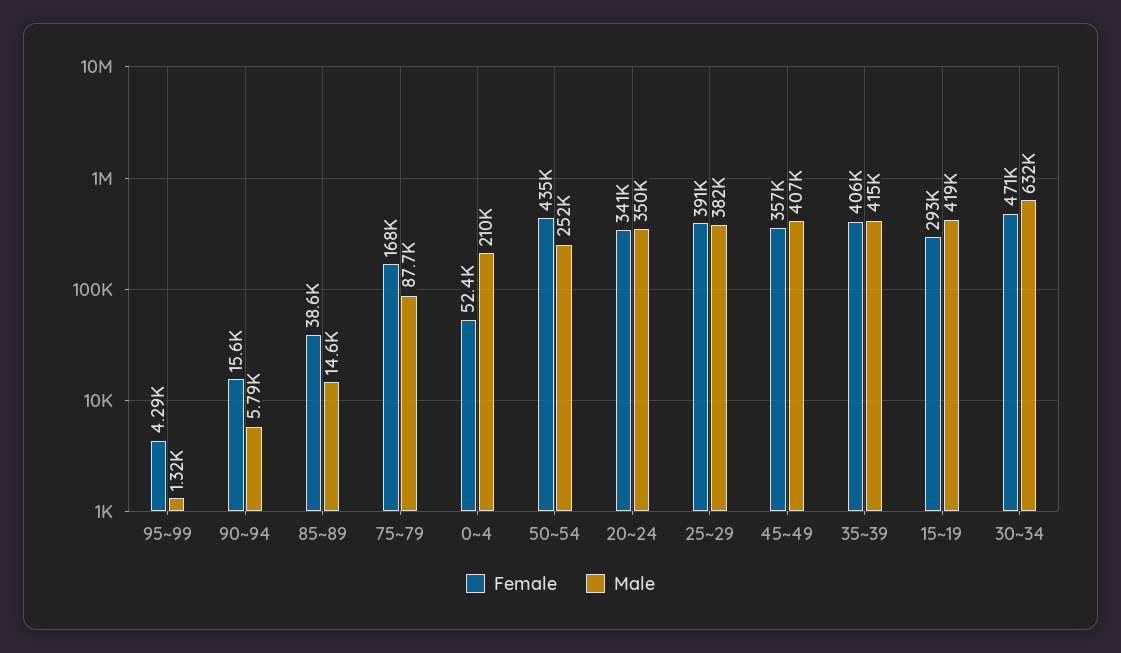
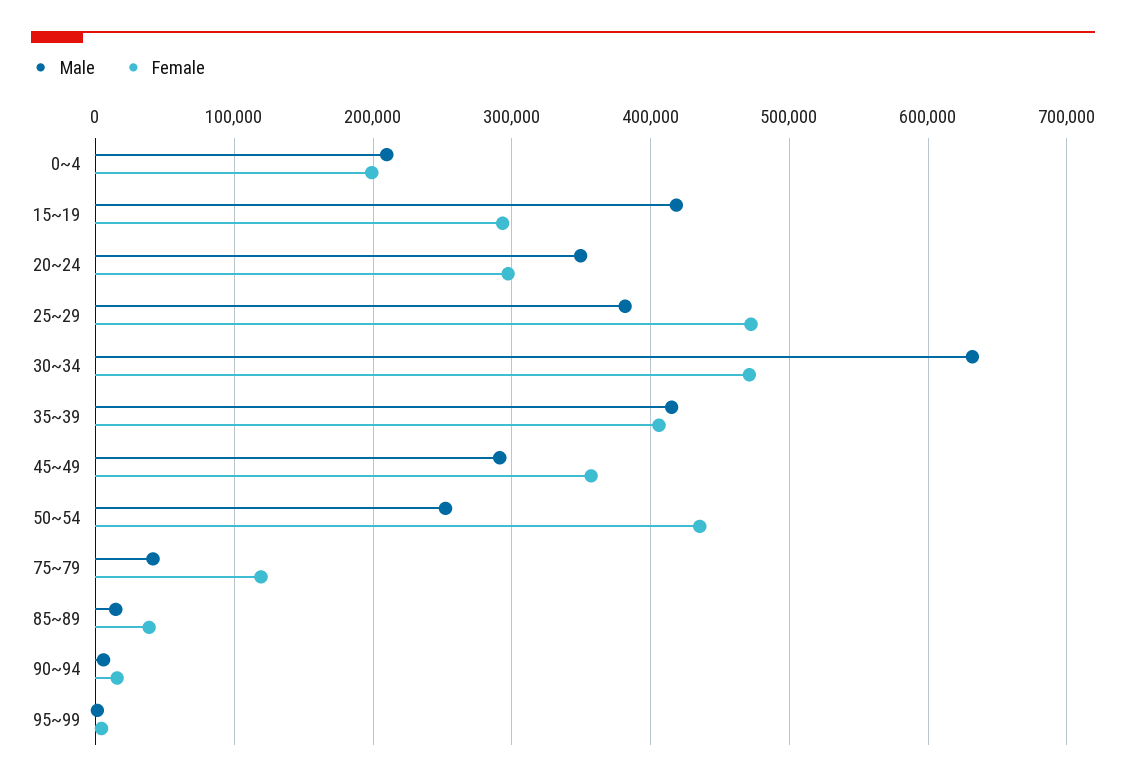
  {
    "Female": {
      "95~99": 4290,
      "90~94": 15600,
      "85~89": 38600,
-     "75~79": 168000,
+     "75~79": 120000,
-     "0~4": 52400,
+     "0~4": 200000,
      "50~54": 435000,
-     "20~24": 341000,
+     "20~24": 300000,
-     "25~29": 391000,
+     "25~29": 470000,
      "45~49": 357000,
      "35~39": 406000,
      "15~19": 293000,
      "30~34": 471000
    },
    "Male": {
      "95~99": 1320,
      "90~94": 5790,
      "85~89": 14600,
-     "75~79": 87700,
+     "75~79": 40000,
      "0~4": 210000,
      "50~54": 252000,
      "20~24": 350000,
      "25~29": 382000,
-     "45~49": 407000,
+     "45~49": 290000,
      "35~39": 415000,
      "15~19": 419000,
      "30~34": 632000
    }
  }

